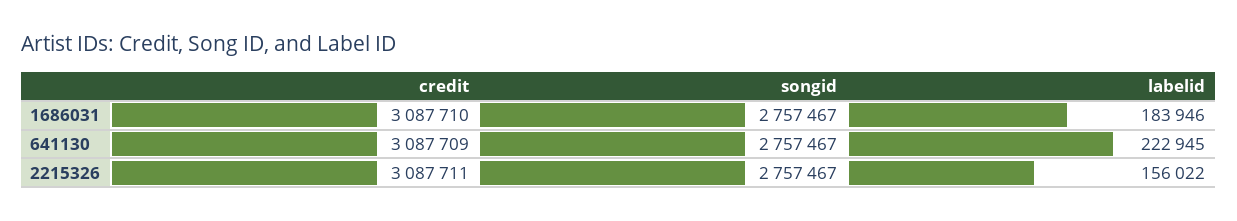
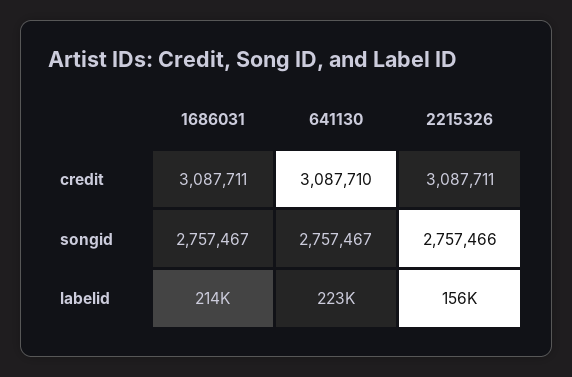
  {
    "credit": {
-     "1686031": 3087710,
+     "1686031": 3087711,
-     "641130": 3087709,
+     "641130": 3087710,
      "2215326": 3087711
    },
    "songid": {
      "1686031": 2757467,
      "641130": 2757467,
-     "2215326": 2757467
+     "2215326": 2757466
    },
    "labelid": {
-     "1686031": 183946,
+     "1686031": 214000,
      "641130": 222945,
      "2215326": 156022
    }
  }

